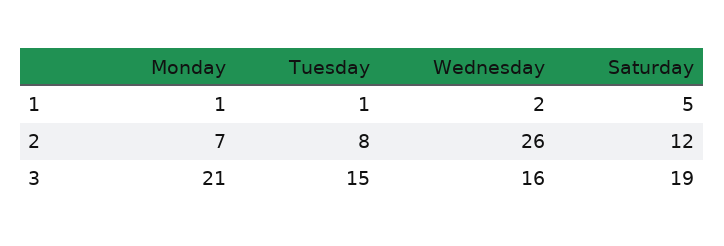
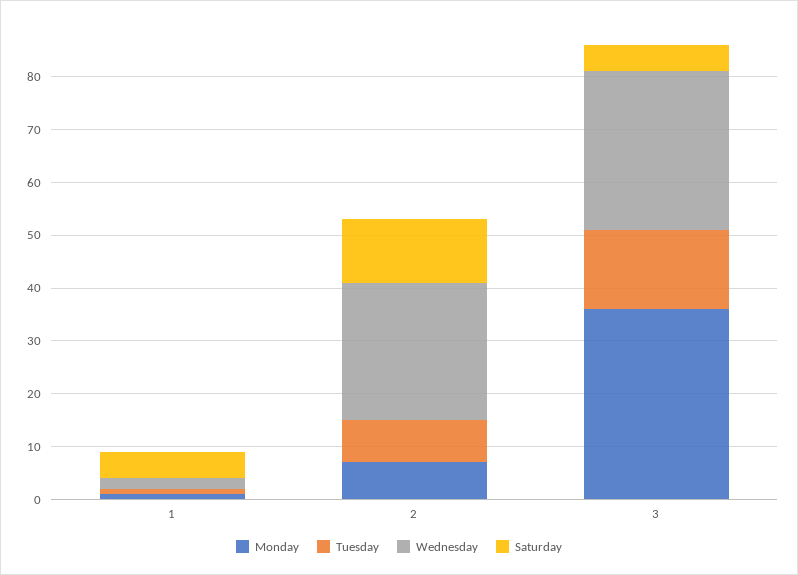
  {
    "Monday": {
      "1": 1,
      "2": 7,
-     "3": 21
+     "3": 35
    },
    "Tuesday": {
      "1": 1,
      "2": 8,
      "3": 15
    },
    "Wednesday": {
      "1": 2,
      "2": 26,
-     "3": 16
+     "3": 30
    },
    "Saturday": {
      "1": 5,
      "2": 12,
-     "3": 19
+     "3": 5
    }
  }

